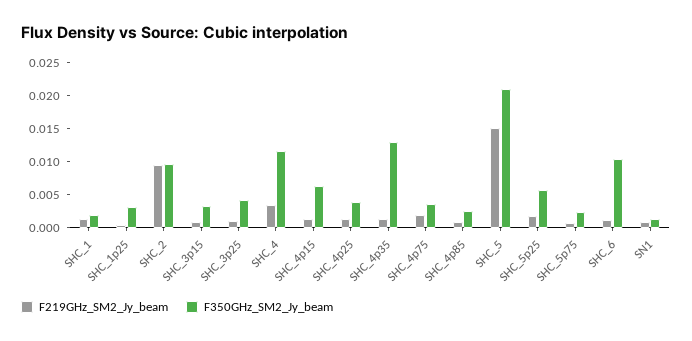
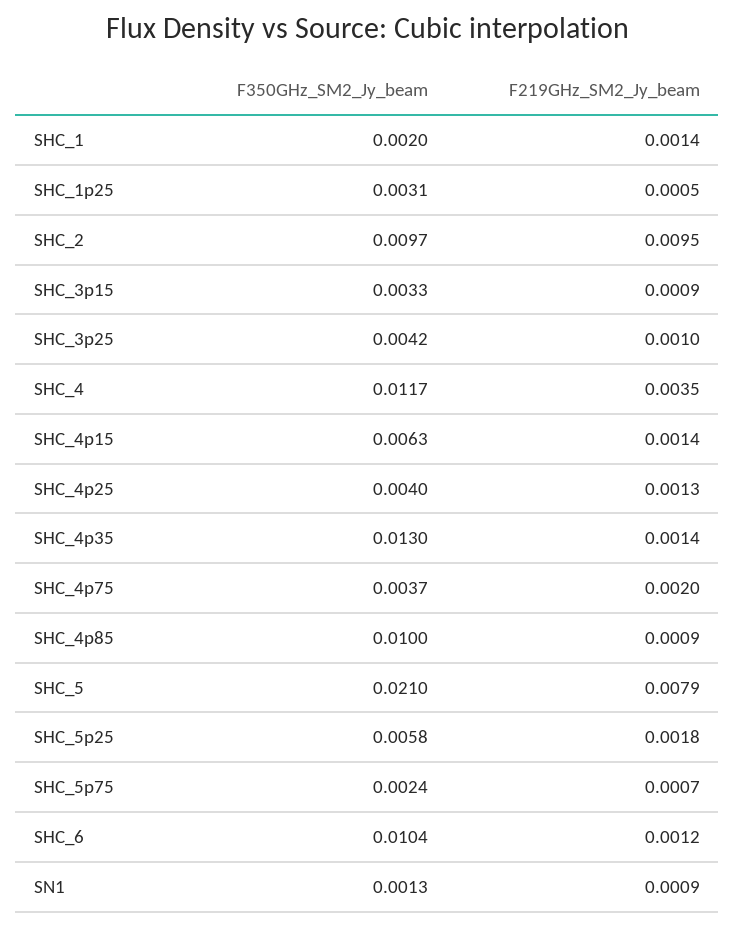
  {
    "F219GHz_SM2_Jy_beam": {
      "SHC_1": 0.0014,
      "SHC_1p25": 0.0005,
      "SHC_2": 0.0095,
      "SHC_3p15": 0.0009,
      "SHC_3p25": 0.001,
      "SHC_4": 0.0035,
      "SHC_4p15": 0.0014,
      "SHC_4p25": 0.0013,
      "SHC_4p35": 0.0014,
      "SHC_4p75": 0.002,
      "SHC_4p85": 0.0009,
-     "SHC_5": 0.015,
+     "SHC_5": 0.0079,
      "SHC_5p25": 0.0018,
      "SHC_5p75": 0.0007,
      "SHC_6": 0.0012,
      "SN1": 0.0009
    },
    "F350GHz_SM2_Jy_beam": {
      "SHC_1": 0.002,
      "SHC_1p25": 0.0031,
      "SHC_2": 0.0097,
      "SHC_3p15": 0.0033,
      "SHC_3p25": 0.0042,
      "SHC_4": 0.0117,
      "SHC_4p15": 0.0063,
      "SHC_4p25": 0.004,
      "SHC_4p35": 0.013,
      "SHC_4p75": 0.0037,
-     "SHC_4p85": 0.0025,
+     "SHC_4p85": 0.01,
      "SHC_5": 0.021,
      "SHC_5p25": 0.0058,
      "SHC_5p75": 0.0024,
      "SHC_6": 0.0104,
      "SN1": 0.0013
    }
  }

